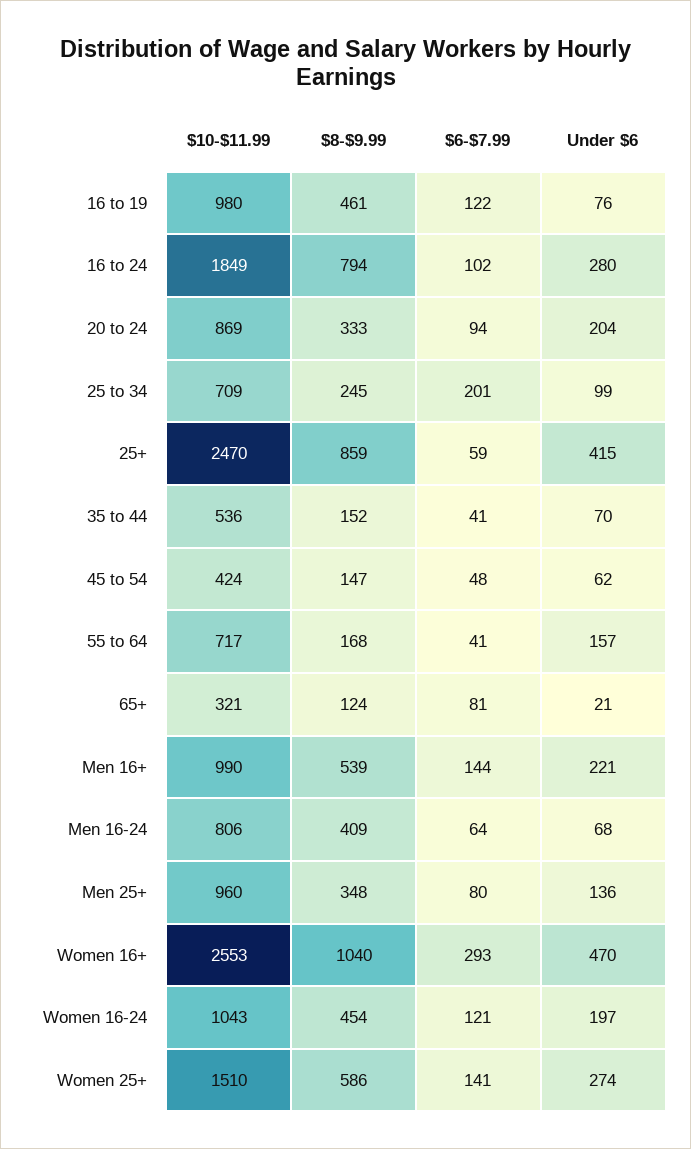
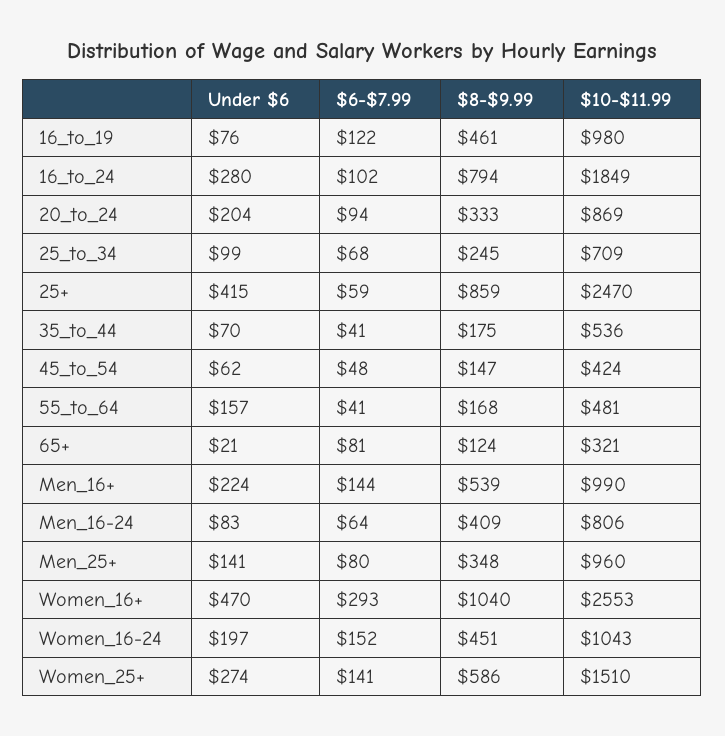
  {
    "$10-$11.99": {
      "16 to 19": 980,
      "16 to 24": 1849,
      "20 to 24": 869,
      "25 to 34": 709,
      "25+": 2470,
      "35 to 44": 536,
      "45 to 54": 424,
-     "55 to 64": 717,
+     "55 to 64": 481,
      "65+": 321,
      "Men 16+": 990,
      "Men 16-24": 806,
      "Men 25+": 960,
      "Women 16+": 2553,
      "Women 16-24": 1043,
      "Women 25+": 1510
    },
    "$8-$9.99": {
      "16 to 19": 461,
      "16 to 24": 794,
      "20 to 24": 333,
      "25 to 34": 245,
      "25+": 859,
-     "35 to 44": 152,
+     "35 to 44": 175,
      "45 to 54": 147,
      "55 to 64": 168,
      "65+": 124,
      "Men 16+": 539,
      "Men 16-24": 409,
      "Men 25+": 348,
      "Women 16+": 1040,
-     "Women 16-24": 454,
+     "Women 16-24": 451,
      "Women 25+": 586
    },
    "$6-$7.99": {
      "16 to 19": 122,
      "16 to 24": 102,
      "20 to 24": 94,
-     "25 to 34": 201,
+     "25 to 34": 68,
      "25+": 59,
      "35 to 44": 41,
      "45 to 54": 48,
      "55 to 64": 41,
      "65+": 81,
      "Men 16+": 144,
      "Men 16-24": 64,
      "Men 25+": 80,
      "Women 16+": 293,
-     "Women 16-24": 121,
+     "Women 16-24": 152,
      "Women 25+": 141
    },
    "Under $6": {
      "16 to 19": 76,
      "16 to 24": 280,
      "20 to 24": 204,
      "25 to 34": 99,
      "25+": 415,
      "35 to 44": 70,
      "45 to 54": 62,
      "55 to 64": 157,
      "65+": 21,
-     "Men 16+": 221,
+     "Men 16+": 224,
-     "Men 16-24": 68,
+     "Men 16-24": 83,
-     "Men 25+": 136,
+     "Men 25+": 141,
      "Women 16+": 470,
      "Women 16-24": 197,
      "Women 25+": 274
    }
  }

